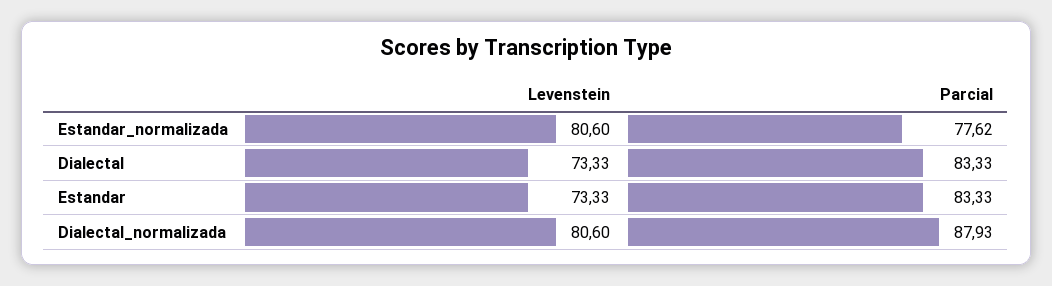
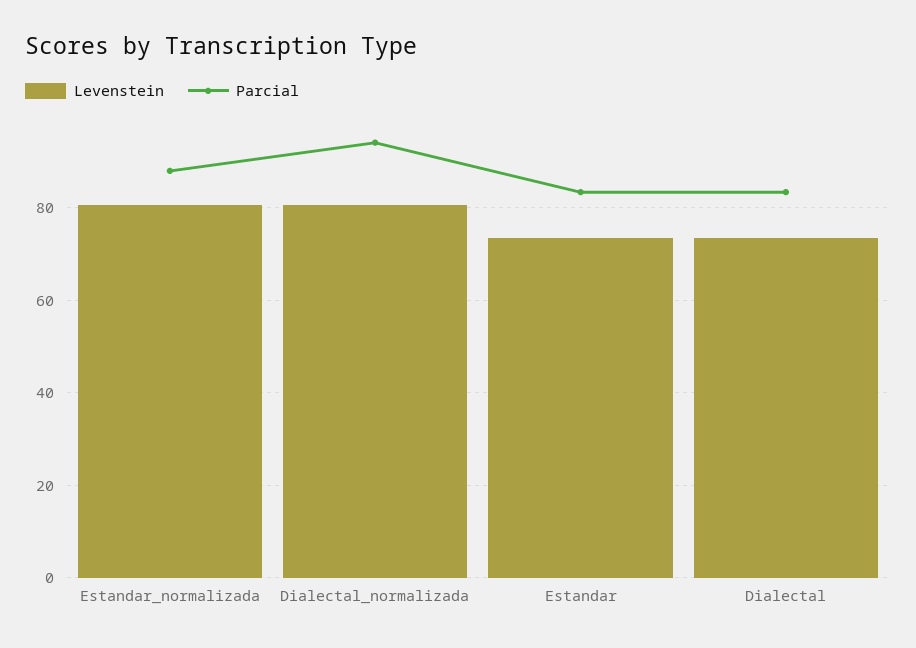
  {
    "Levenstein": {
      "Estandar_normalizada": 80.6,
      "Dialectal": 73.33,
      "Estandar": 73.33,
      "Dialectal_normalizada": 80.6
    },
    "Parcial": {
-     "Estandar_normalizada": 77.62,
+     "Estandar_normalizada": 88,
      "Dialectal": 83.33,
      "Estandar": 83.33,
-     "Dialectal_normalizada": 87.93
+     "Dialectal_normalizada": 94
    }
  }

